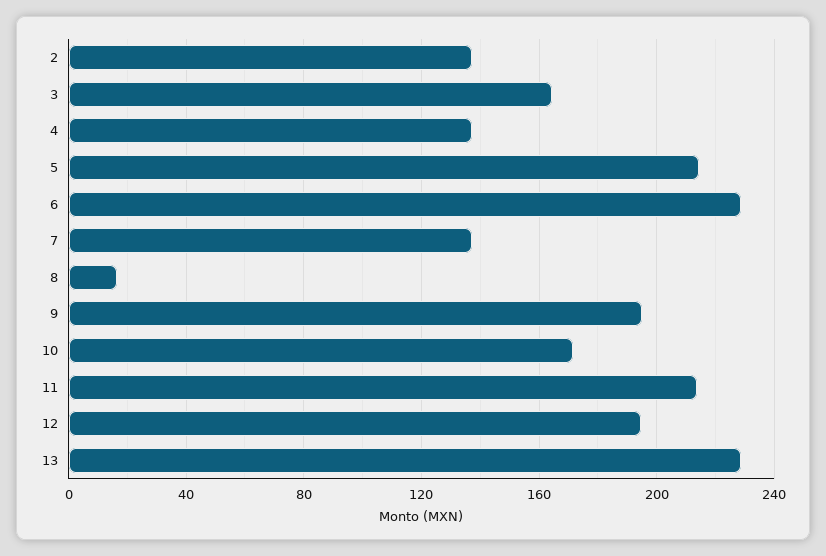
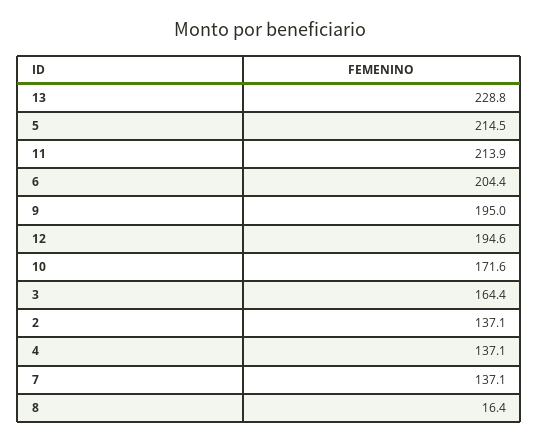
  {
    "2": 137.1,
    "3": 164.4,
    "4": 137.1,
    "5": 214.5,
-   "6": 230,
+   "6": 204.4,
    "7": 137.1,
    "8": 16.4,
    "9": 195,
    "10": 171.6,
    "11": 213.9,
    "12": 194.6,
    "13": 228.8
  }

